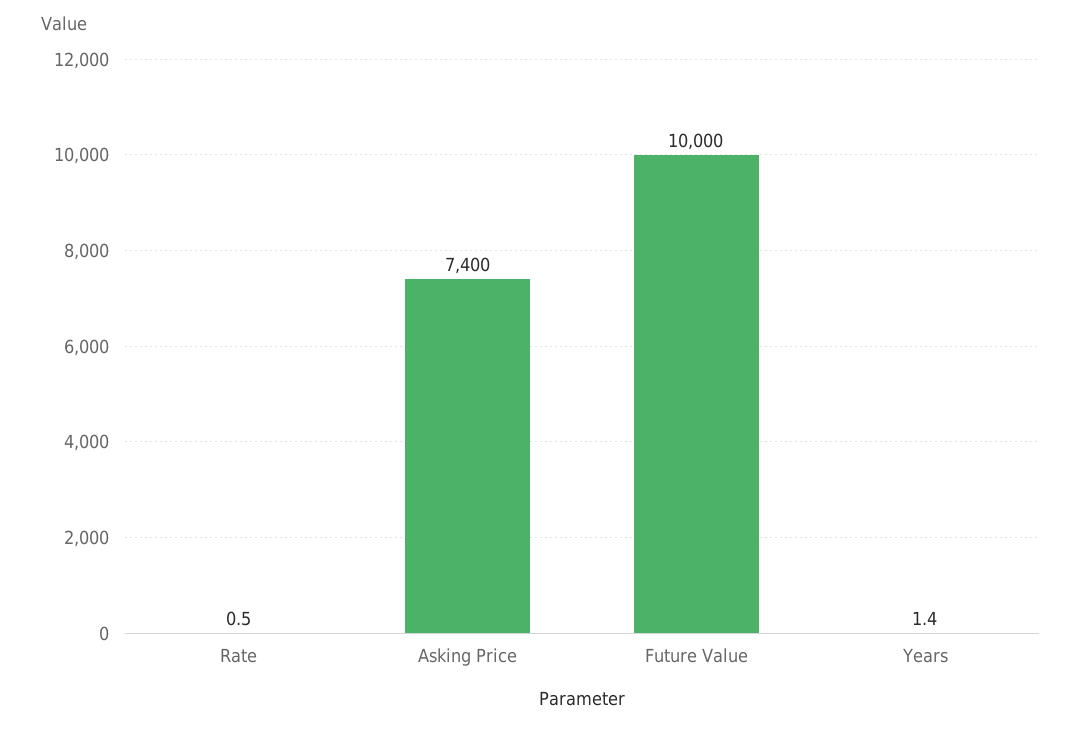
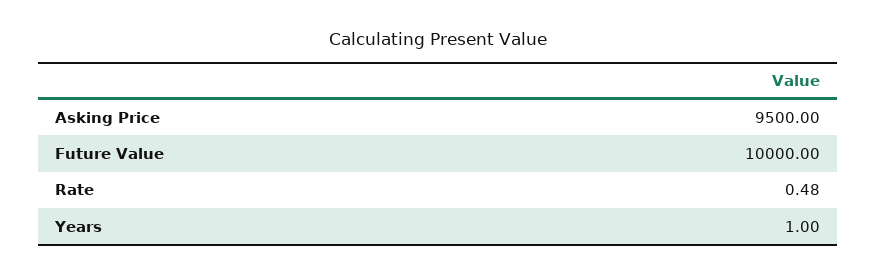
  {
    "Rate": 0.48,
-   "Asking Price": 7400,
+   "Asking Price": 9500,
    "Future Value": 10000,
-   "Years": 1.4
+   "Years": 1
  }

